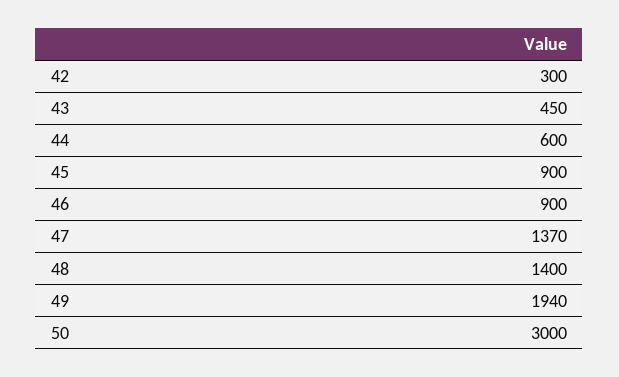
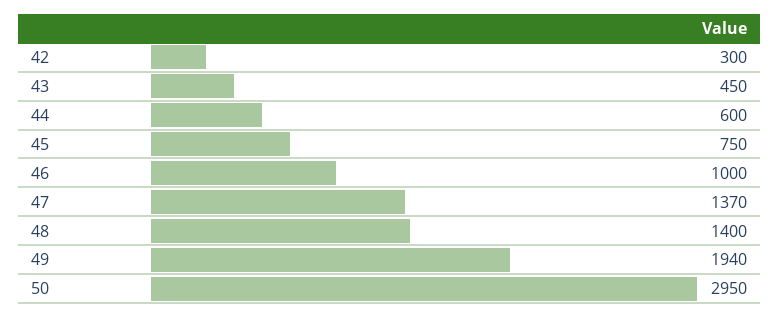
  {
    "42": 300,
    "43": 450,
    "44": 600,
-   "45": 900,
+   "45": 750,
-   "46": 900,
+   "46": 1000,
    "47": 1370,
    "48": 1400,
    "49": 1940,
-   "50": 3000
+   "50": 2950
  }

